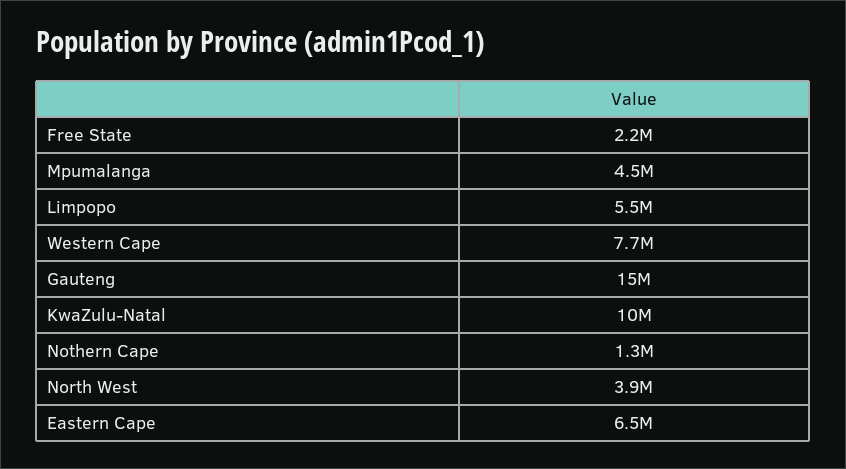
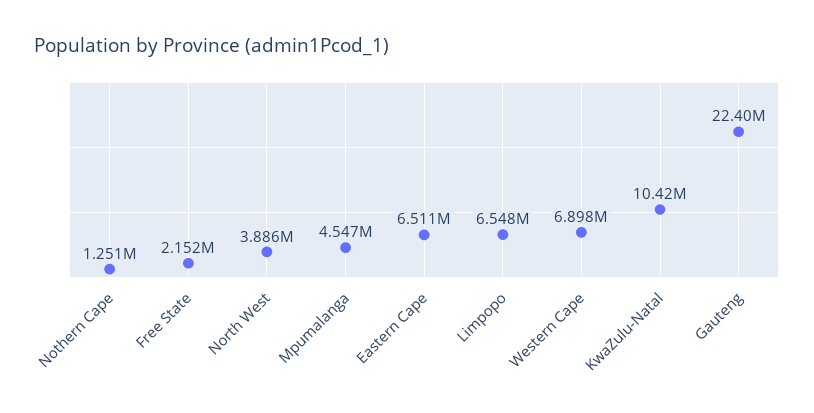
  {
    "Free State": 2152000,
    "Mpumalanga": 4547000,
-   "Limpopo": 5500000,
+   "Limpopo": 6548000,
-   "Western Cape": 7700000,
+   "Western Cape": 6898000,
-   "Gauteng": 15000000,
+   "Gauteng": 22400000,
    "KwaZulu-Natal": 10420000,
    "Nothern Cape": 1251000,
    "North West": 3886000,
    "Eastern Cape": 6511000
  }

